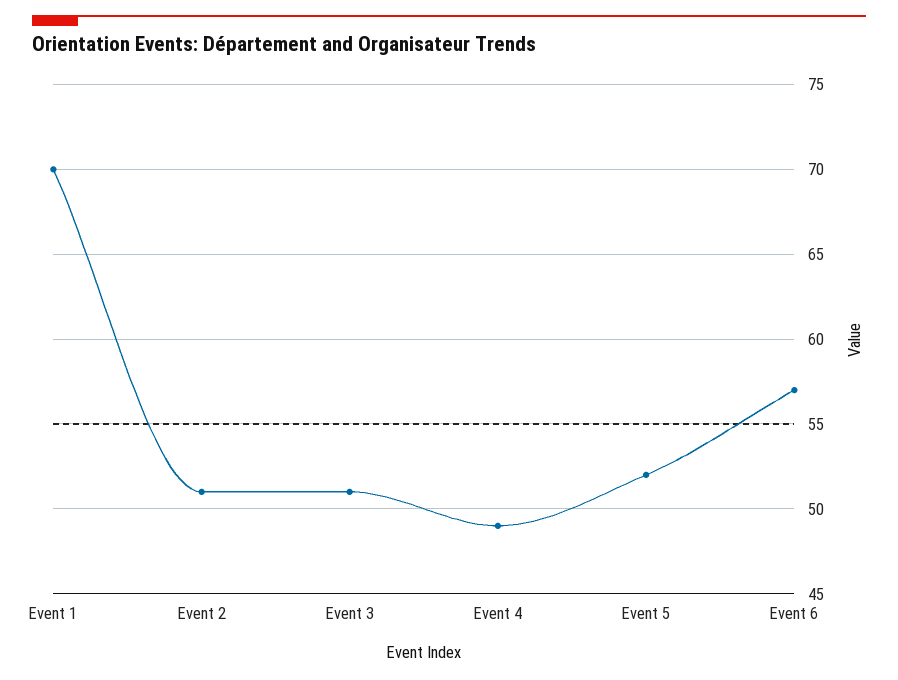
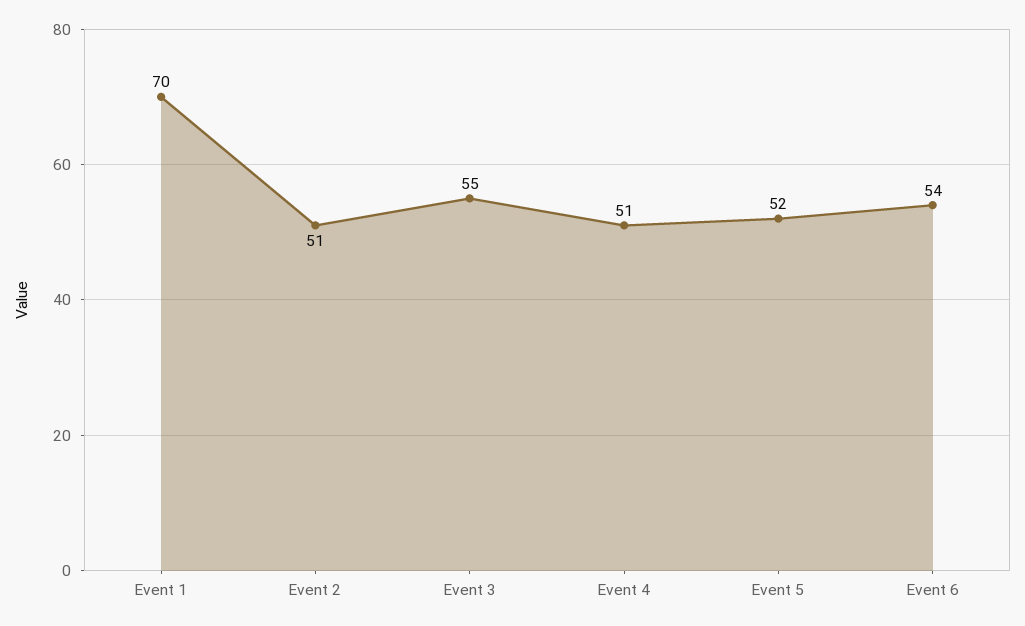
  {
    "Event 1": 70,
    "Event 2": 51,
-   "Event 3": 51,
+   "Event 3": 55,
-   "Event 4": 49,
+   "Event 4": 51,
    "Event 5": 52,
-   "Event 6": 57
+   "Event 6": 54
  }

